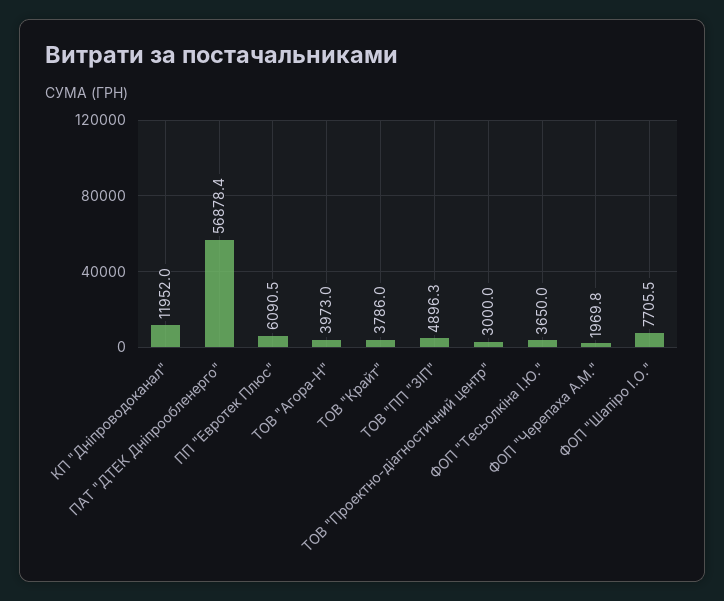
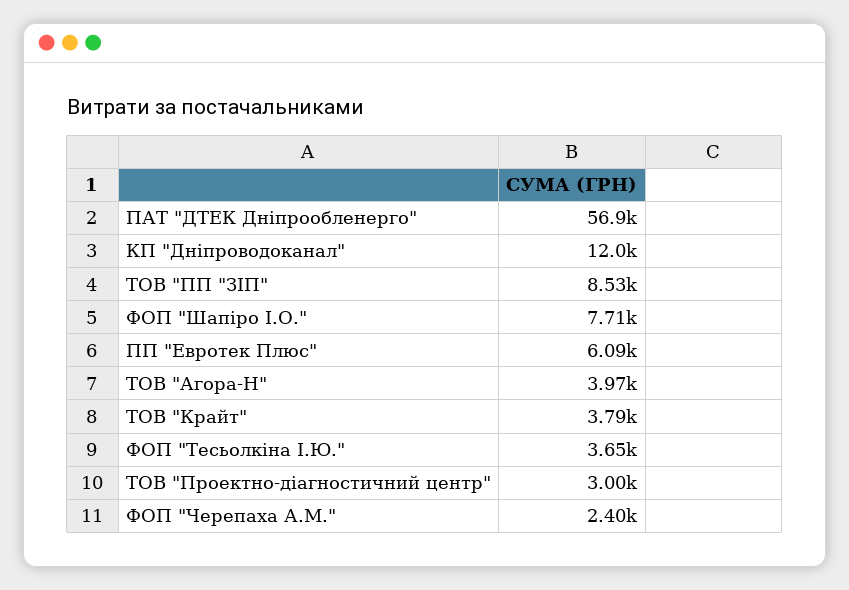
  {
    "КП \"Дніпроводоканал\"": 11952,
    "ПАТ \"ДТЕК Дніпрообленерго\"": 56878.4,
    "ПП \"Евротек Плюс\"": 6090.5,
    "ТОВ \"Агора-Н\"": 3973,
    "ТОВ \"Крайт\"": 3786,
-   "ТОВ \"ПП \"ЗІП\"": 4896.3,
+   "ТОВ \"ПП \"ЗІП\"": 8530,
    "ТОВ \"Проектно-діагностичний центр\"": 3000,
    "ФОП \"Тесьолкіна І.Ю.\"": 3650,
-   "ФОП \"Черепаха А.М.\"": 1969.8,
+   "ФОП \"Черепаха А.М.\"": 2400,
    "ФОП \"Шапіро І.О.\"": 7705.5
  }

